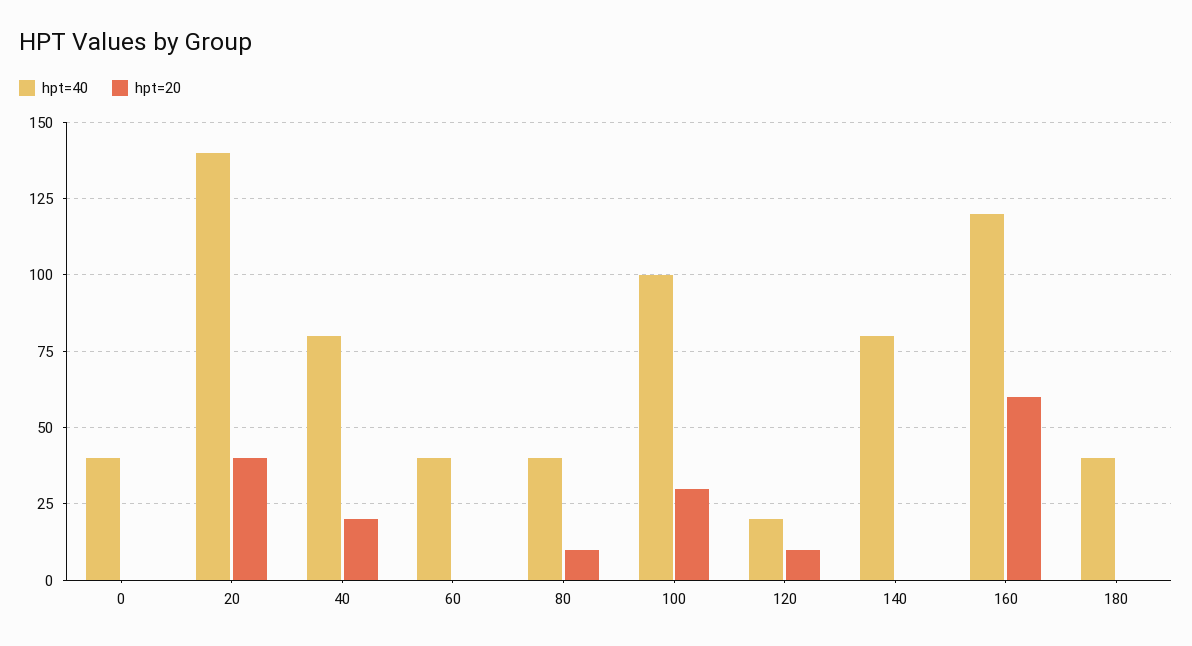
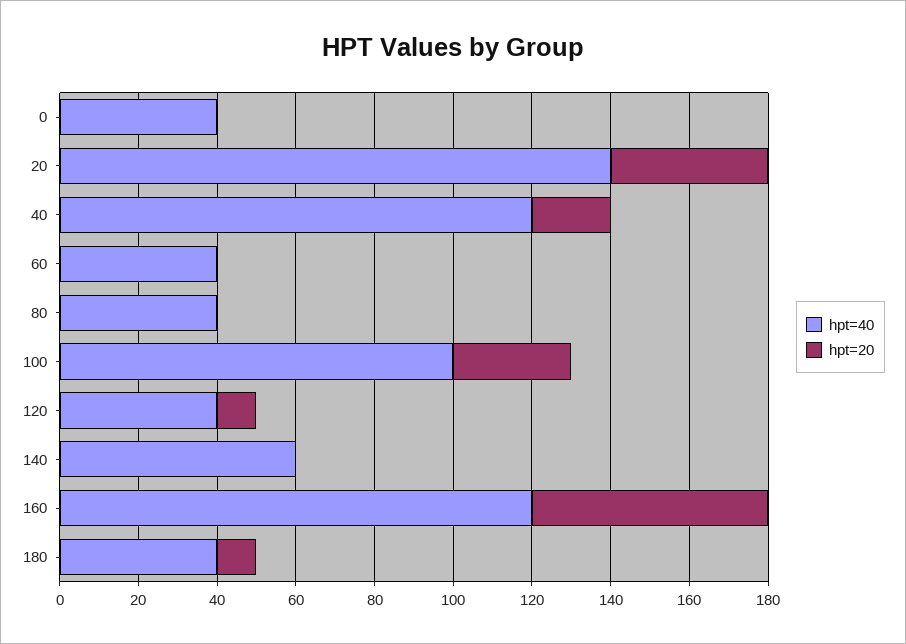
  {
    "hpt=40": {
      "0": 40,
      "20": 140,
-     "40": 80,
+     "40": 120,
      "60": 40,
      "80": 40,
      "100": 100,
-     "120": 20,
+     "120": 40,
-     "140": 80,
+     "140": 60,
      "160": 120,
      "180": 40
    },
    "hpt=20": {
      "0": 0,
      "20": 40,
      "40": 20,
      "60": 0,
-     "80": 10,
+     "80": 0,
      "100": 30,
      "120": 10,
      "140": 0,
      "160": 60,
-     "180": 0
+     "180": 10
    }
  }

